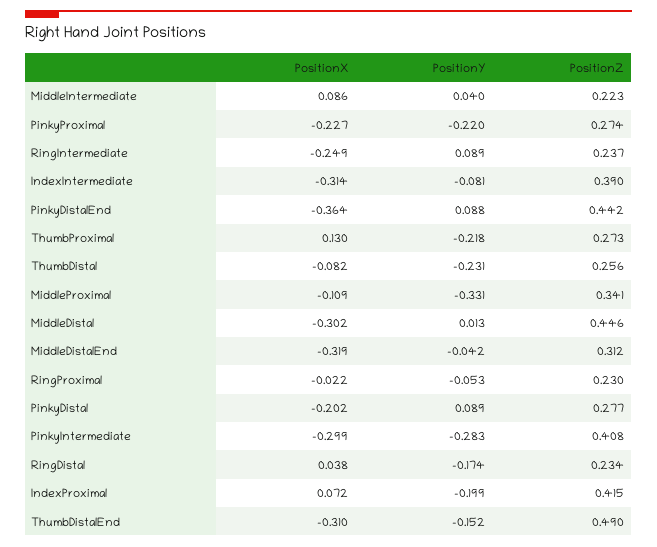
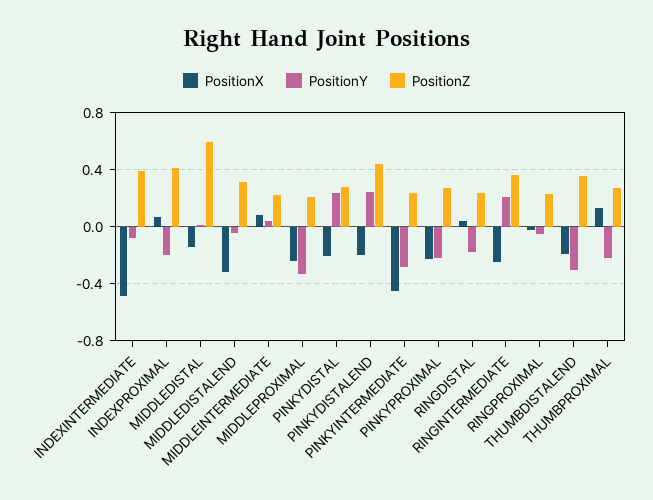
  {
    "PositionX": {
      "MiddleIntermediate": 0.086,
      "PinkyProximal": -0.227,
      "RingIntermediate": -0.249,
-     "IndexIntermediate": -0.314,
+     "IndexIntermediate": -0.5,
-     "PinkyDistalEnd": -0.364,
+     "PinkyDistalEnd": -0.2,
      "ThumbProximal": 0.13,
-     "ThumbDistal": -0.082,
-     "MiddleProximal": -0.109,
+     "MiddleProximal": -0.25,
-     "MiddleDistal": -0.302,
+     "MiddleDistal": -0.15,
      "MiddleDistalEnd": -0.319,
      "RingProximal": -0.022,
      "PinkyDistal": -0.202,
-     "PinkyIntermediate": -0.299,
+     "PinkyIntermediate": -0.45,
      "RingDistal": 0.038,
      "IndexProximal": 0.072,
-     "ThumbDistalEnd": -0.31
+     "ThumbDistalEnd": -0.2
    },
    "PositionY": {
      "MiddleIntermediate": 0.04,
      "PinkyProximal": -0.22,
-     "RingIntermediate": 0.089,
+     "RingIntermediate": 0.2,
      "IndexIntermediate": -0.081,
-     "PinkyDistalEnd": 0.088,
+     "PinkyDistalEnd": 0.25,
      "ThumbProximal": -0.218,
-     "ThumbDistal": -0.231,
      "MiddleProximal": -0.331,
      "MiddleDistal": 0.013,
      "MiddleDistalEnd": -0.042,
      "RingProximal": -0.053,
-     "PinkyDistal": 0.089,
+     "PinkyDistal": 0.25,
      "PinkyIntermediate": -0.283,
      "RingDistal": -0.174,
      "IndexProximal": -0.199,
-     "ThumbDistalEnd": -0.152
+     "ThumbDistalEnd": -0.3
    },
    "PositionZ": {
      "MiddleIntermediate": 0.223,
      "PinkyProximal": 0.274,
-     "RingIntermediate": 0.237,
+     "RingIntermediate": 0.35,
      "IndexIntermediate": 0.39,
      "PinkyDistalEnd": 0.442,
      "ThumbProximal": 0.273,
-     "ThumbDistal": 0.256,
-     "MiddleProximal": 0.341,
+     "MiddleProximal": 0.2,
-     "MiddleDistal": 0.446,
+     "MiddleDistal": 0.6,
      "MiddleDistalEnd": 0.312,
      "RingProximal": 0.23,
      "PinkyDistal": 0.277,
-     "PinkyIntermediate": 0.408,
+     "PinkyIntermediate": 0.25,
      "RingDistal": 0.234,
      "IndexProximal": 0.415,
-     "ThumbDistalEnd": 0.49
+     "ThumbDistalEnd": 0.35
    }
  }

